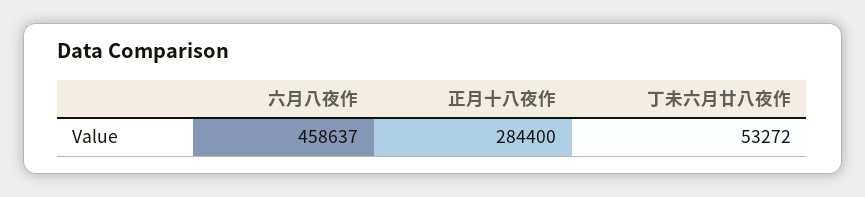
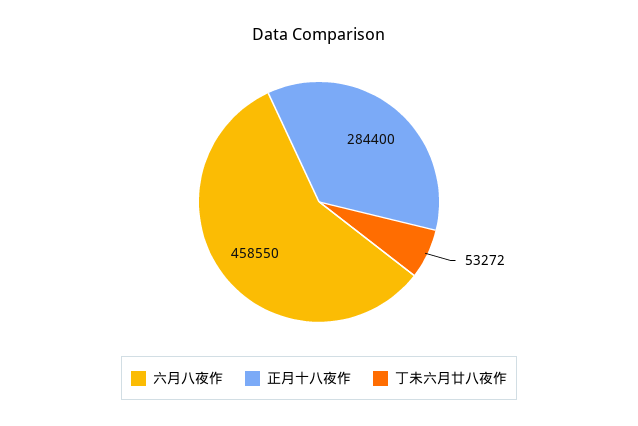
  {
-   "六月八夜作": 458637,
+   "六月八夜作": 458550,
    "正月十八夜作": 284400,
    "丁未六月廿八夜作": 53272
  }

